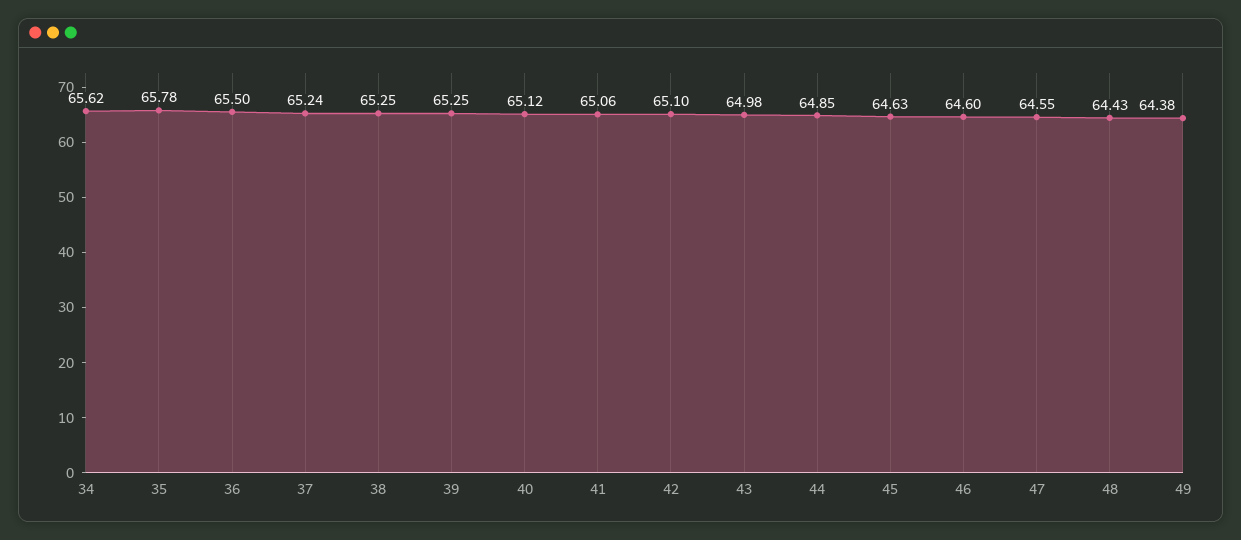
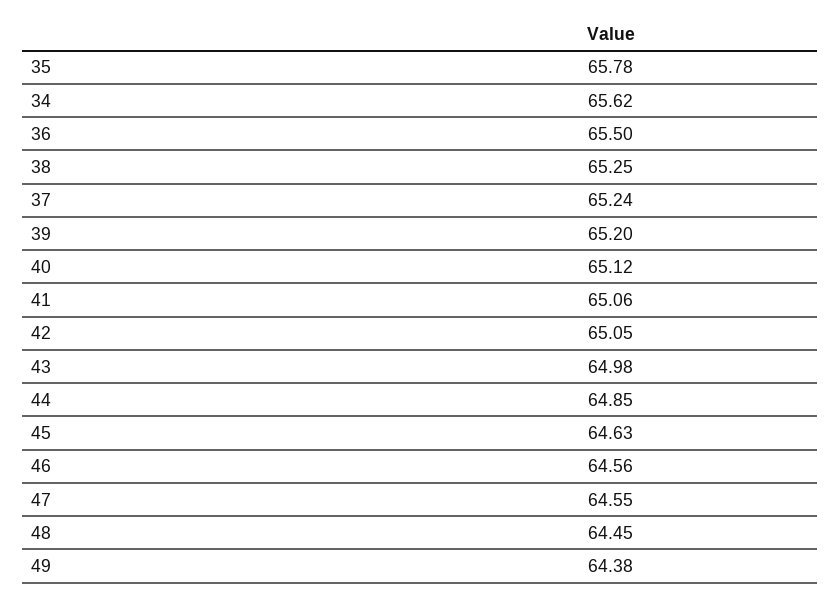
  {
    "34": 65.62,
    "35": 65.78,
    "36": 65.5,
    "37": 65.24,
    "38": 65.25,
-   "39": 65.25,
+   "39": 65.2,
    "40": 65.12,
    "41": 65.06,
-   "42": 65.1,
+   "42": 65.05,
    "43": 64.98,
    "44": 64.85,
    "45": 64.63,
-   "46": 64.6,
+   "46": 64.56,
    "47": 64.55,
-   "48": 64.43,
+   "48": 64.45,
    "49": 64.38
  }

